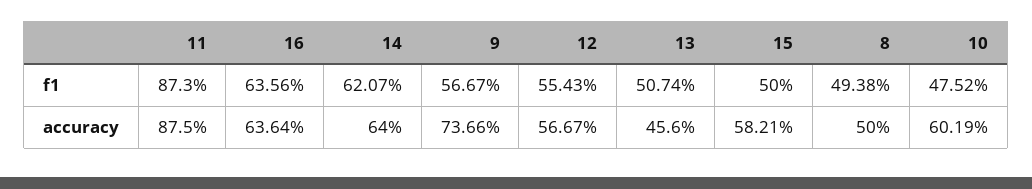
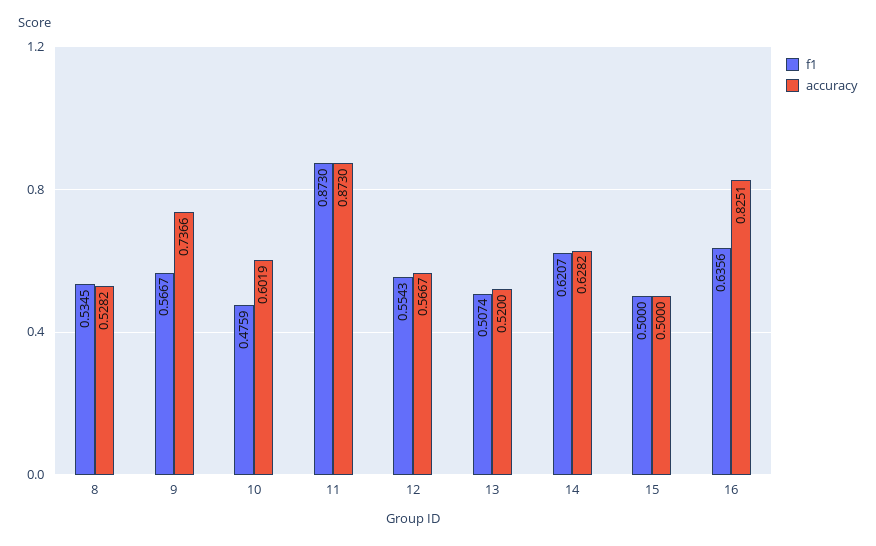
  {
    "f1": {
      "11": 0.873,
      "16": 0.6356,
      "14": 0.6207,
      "9": 0.5667,
      "12": 0.5543,
      "13": 0.5074,
      "15": 0.5,
-     "8": 0.4938,
+     "8": 0.5345,
-     "10": 0.4752
+     "10": 0.4759
    },
    "accuracy": {
-     "11": 0.875,
+     "11": 0.873,
-     "16": 0.6364,
+     "16": 0.8251,
-     "14": 0.64,
+     "14": 0.6282,
      "9": 0.7366,
      "12": 0.5667,
-     "13": 0.456,
+     "13": 0.52,
-     "15": 0.5821,
+     "15": 0.5,
-     "8": 0.5,
+     "8": 0.5282,
      "10": 0.6019
    }
  }

